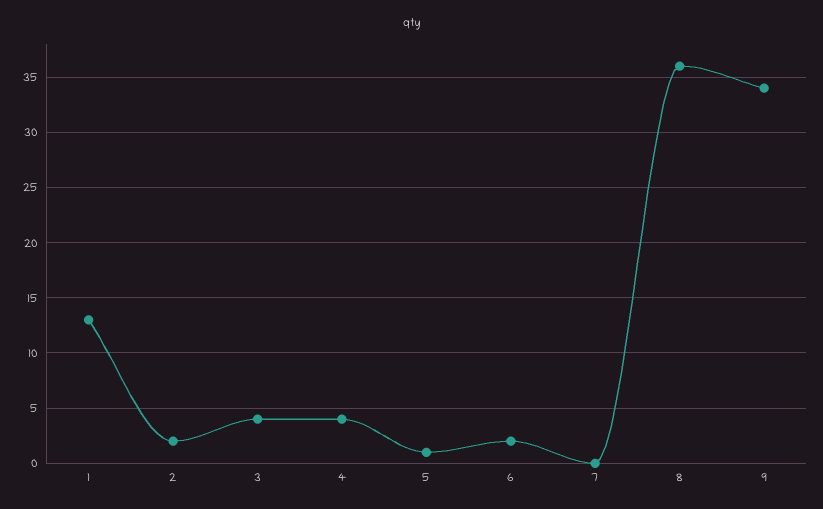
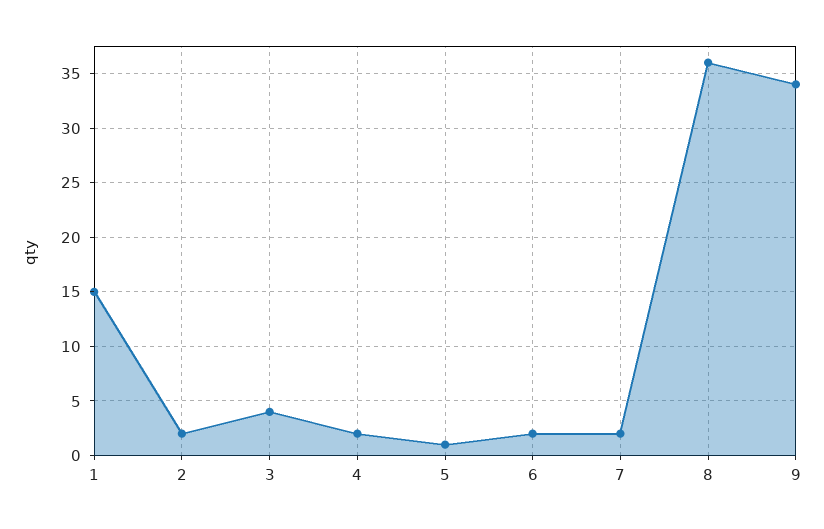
  {
-   "1": 13,
+   "1": 15,
    "2": 2,
    "3": 4,
-   "4": 4,
+   "4": 2,
    "5": 1,
    "6": 2,
-   "7": 0,
+   "7": 2,
    "8": 36,
    "9": 34
  }

